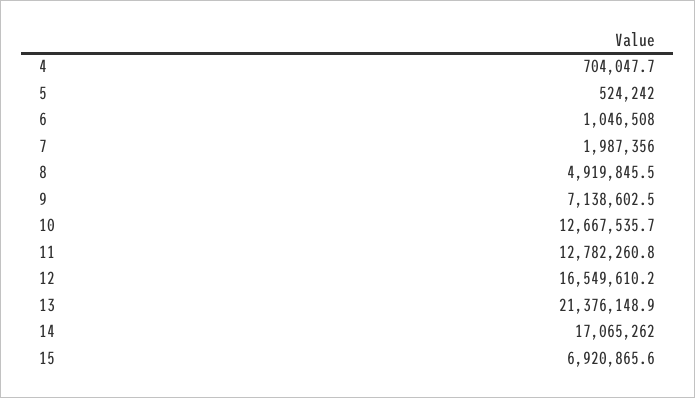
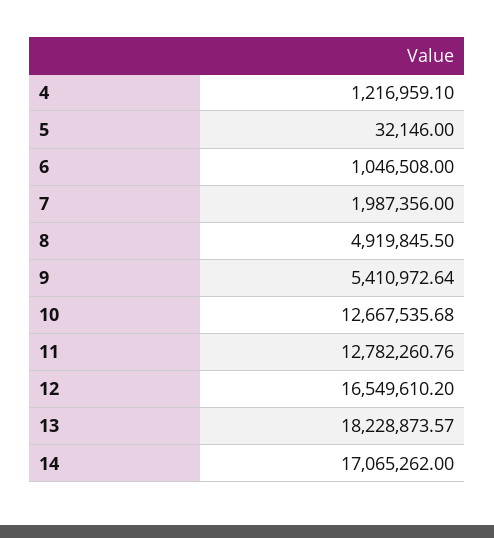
  {
-   "4": 704047.7,
+   "4": 1216959.1,
-   "5": 524242,
+   "5": 32146,
    "6": 1046508,
    "7": 1987356,
    "8": 4919845.5,
-   "9": 7138602.5,
+   "9": 5410972.64,
    "10": 12667535.68,
    "11": 12782260.76,
    "12": 16549610.2,
-   "13": 21376148.9,
+   "13": 18228873.57,
-   "14": 17065262,
+   "14": 17065262
-   "15": 6920865.6
  }

